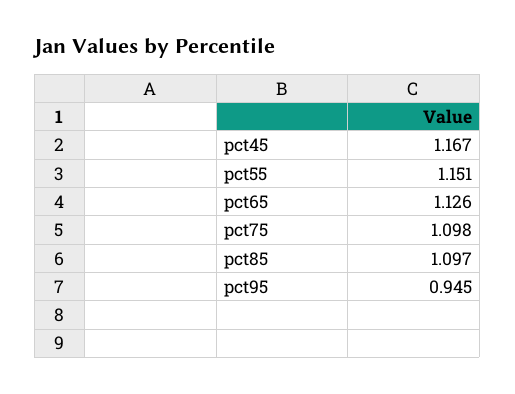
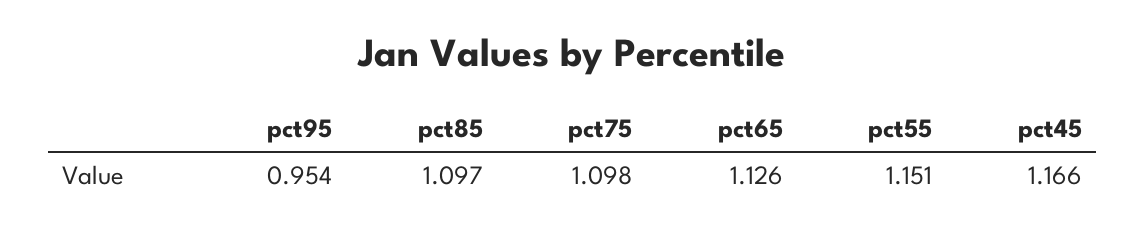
  {
-   "pct45": 1.167,
+   "pct45": 1.166,
    "pct55": 1.151,
    "pct65": 1.126,
    "pct75": 1.098,
    "pct85": 1.097,
-   "pct95": 0.945
+   "pct95": 0.954
  }

